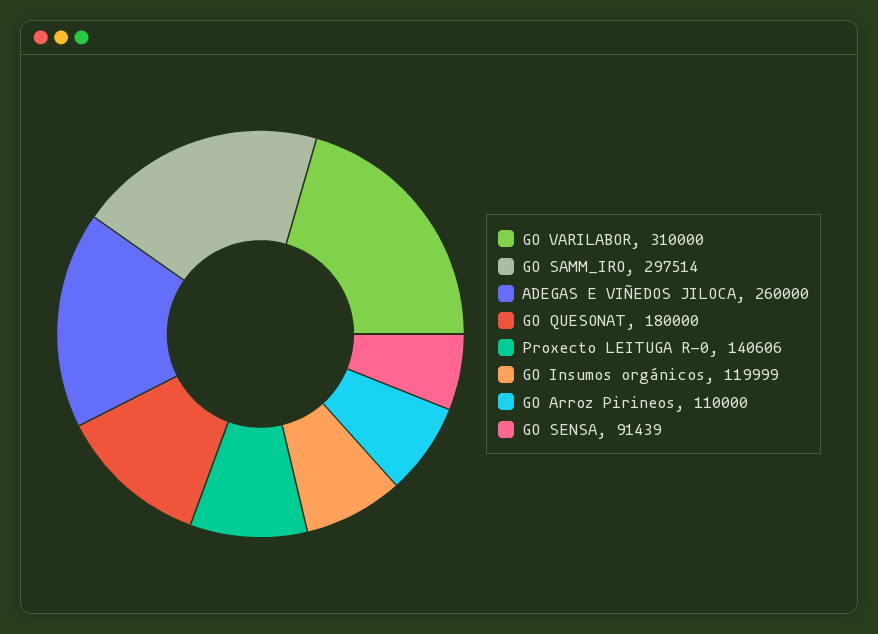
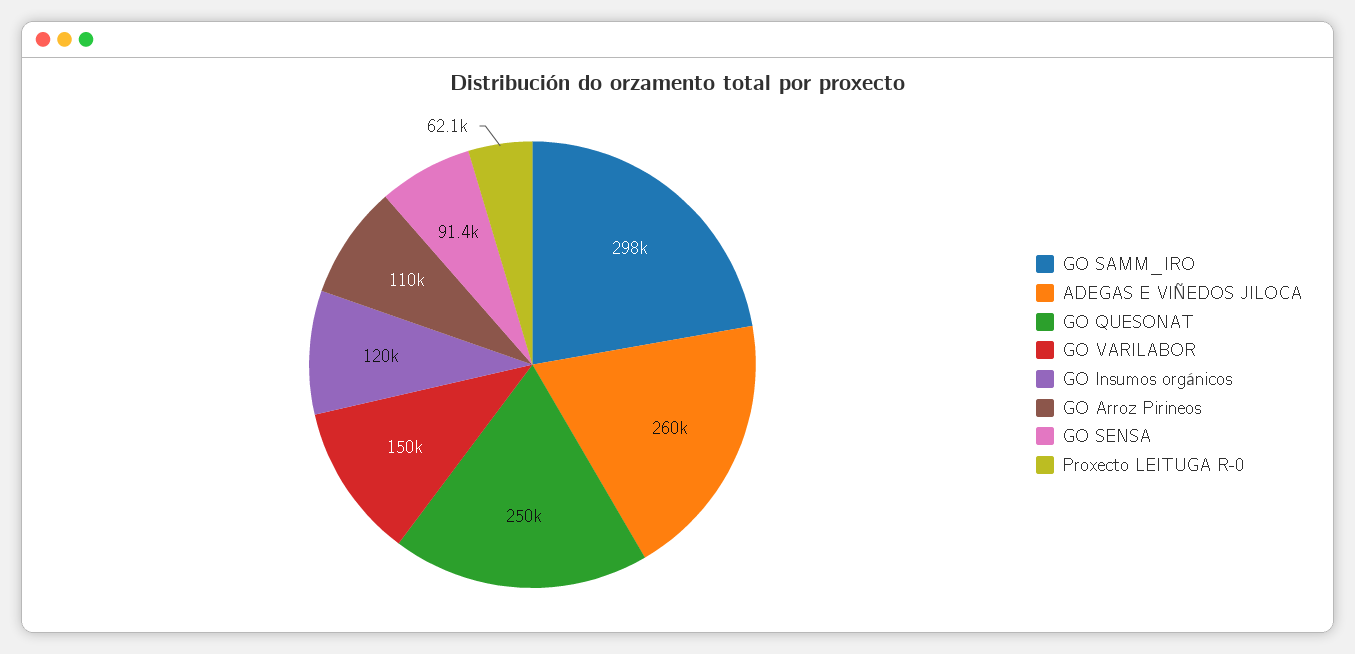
  {
-   "GO VARILABOR": 310000,
+   "GO VARILABOR": 150000,
    "GO SAMM_IRO": 297514,
    "ADEGAS E VIÑEDOS JILOCA": 260000,
-   "GO QUESONAT": 180000,
+   "GO QUESONAT": 250000,
-   "Proxecto LEITUGA R-0": 140606,
+   "Proxecto LEITUGA R-0": 62100,
    "GO Insumos orgánicos": 119999,
    "GO Arroz Pirineos": 110000,
    "GO SENSA": 91439
  }

